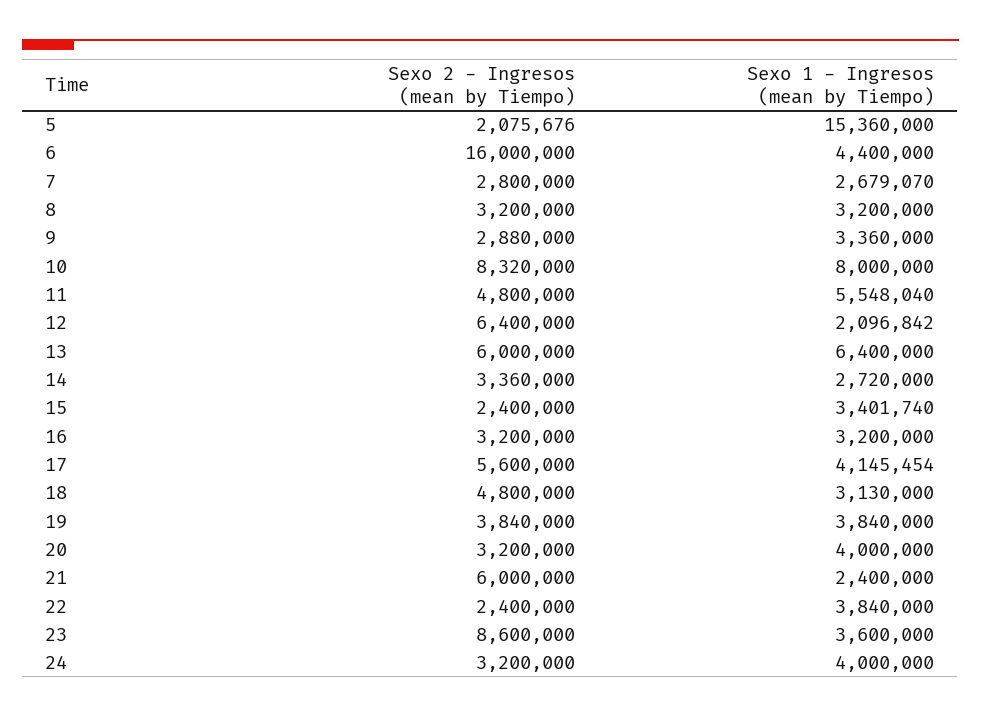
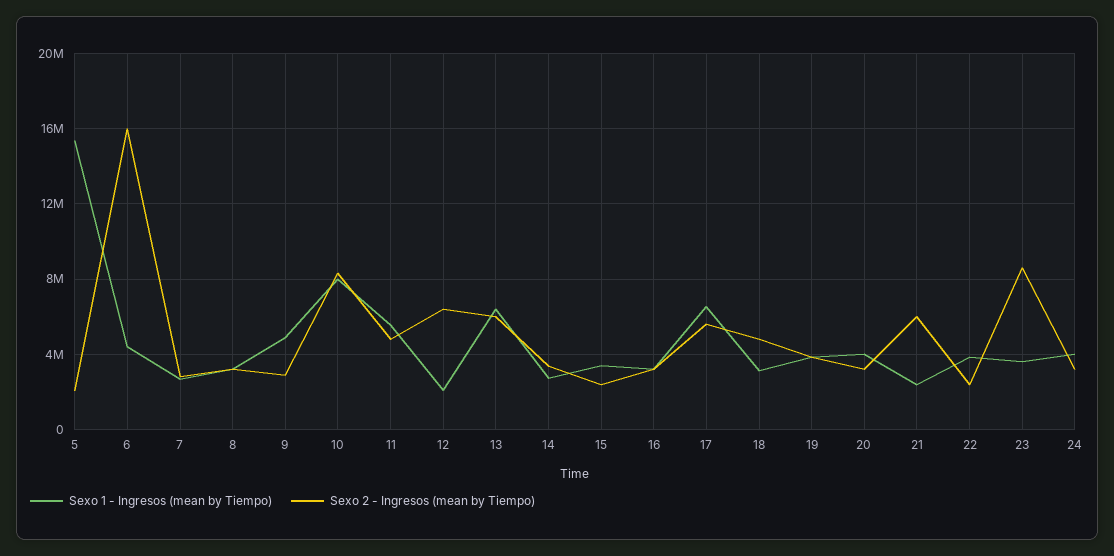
  {
    "Sexo 2 - Ingresos (mean by Tiempo)": {
      "5": 2075676,
      "6": 16000000,
      "7": 2800000,
      "8": 3200000,
      "9": 2880000,
      "10": 8320000,
      "11": 4800000,
      "12": 6400000,
      "13": 6000000,
      "14": 3360000,
      "15": 2400000,
      "16": 3200000,
      "17": 5600000,
      "18": 4800000,
      "19": 3840000,
      "20": 3200000,
      "21": 6000000,
      "22": 2400000,
      "23": 8600000,
      "24": 3200000
    },
    "Sexo 1 - Ingresos (mean by Tiempo)": {
      "5": 15360000,
      "6": 4400000,
      "7": 2679070,
      "8": 3200000,
-     "9": 3360000,
+     "9": 5000000,
      "10": 8000000,
      "11": 5548040,
      "12": 2096842,
      "13": 6400000,
      "14": 2720000,
      "15": 3401740,
      "16": 3200000,
-     "17": 4145454,
+     "17": 6500000,
      "18": 3130000,
      "19": 3840000,
      "20": 4000000,
      "21": 2400000,
      "22": 3840000,
      "23": 3600000,
      "24": 4000000
    }
  }

